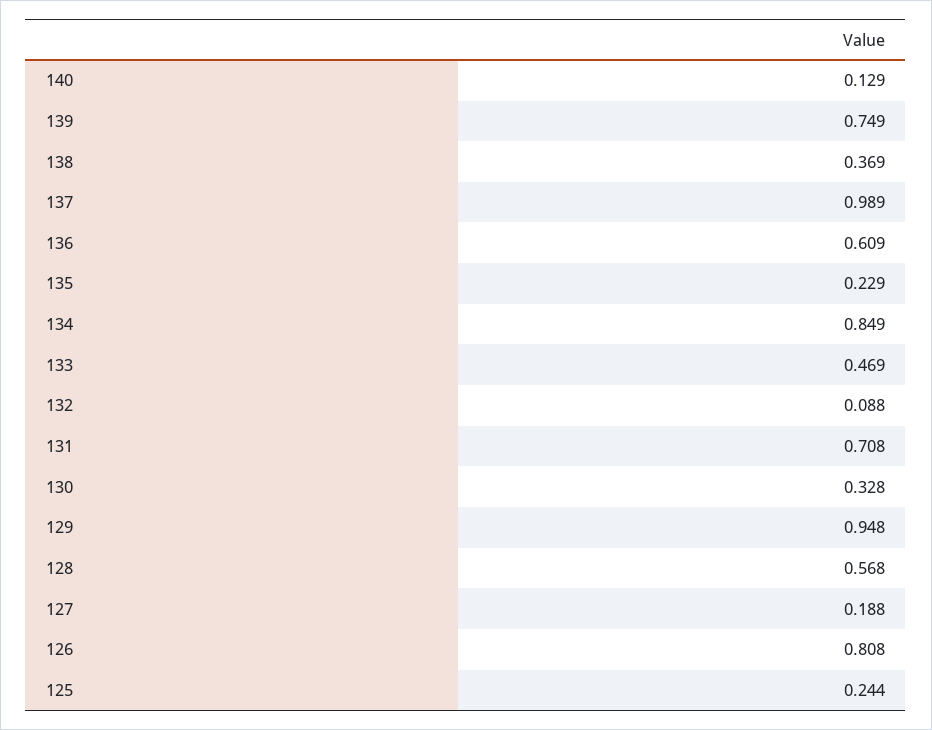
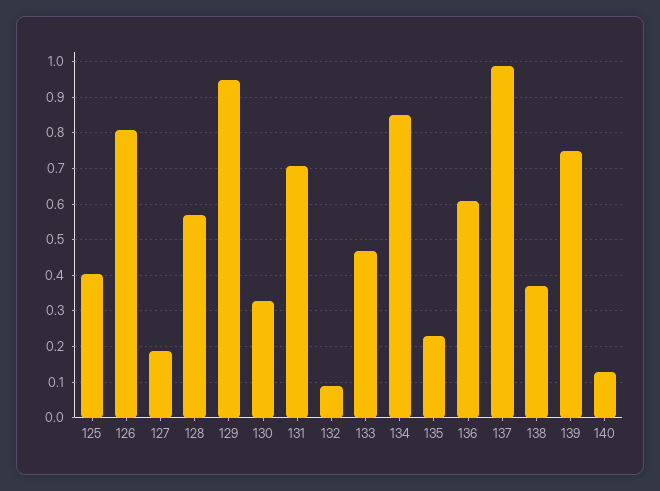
  {
    "140": 0.129,
    "139": 0.749,
    "138": 0.369,
    "137": 0.989,
    "136": 0.609,
    "135": 0.229,
    "134": 0.849,
    "133": 0.469,
    "132": 0.088,
    "131": 0.708,
    "130": 0.328,
    "129": 0.948,
    "128": 0.568,
    "127": 0.188,
    "126": 0.808,
-   "125": 0.244
+   "125": 0.4
  }

